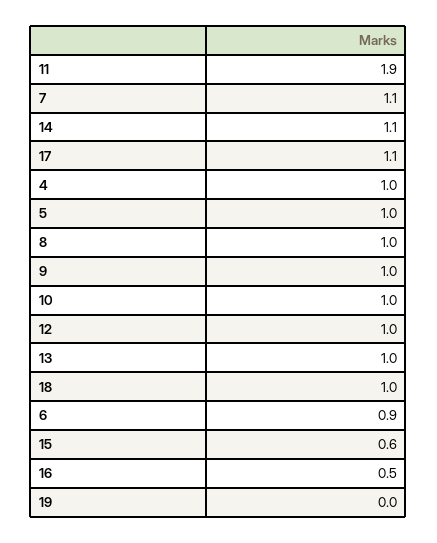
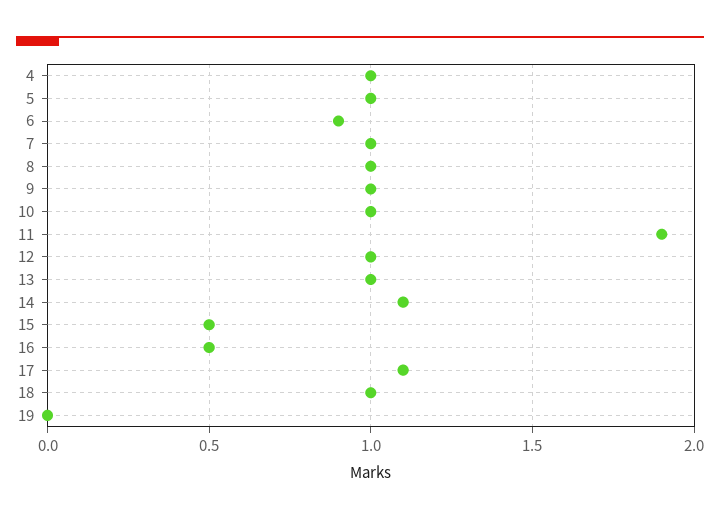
  {
    "11": 1.9,
-   "7": 1.1,
+   "7": 1,
    "14": 1.1,
    "17": 1.1,
    "4": 1,
    "5": 1,
    "8": 1,
    "9": 1,
    "10": 1,
    "12": 1,
    "13": 1,
    "18": 1,
    "6": 0.9,
-   "15": 0.6,
+   "15": 0.5,
    "16": 0.5,
    "19": 0
  }

